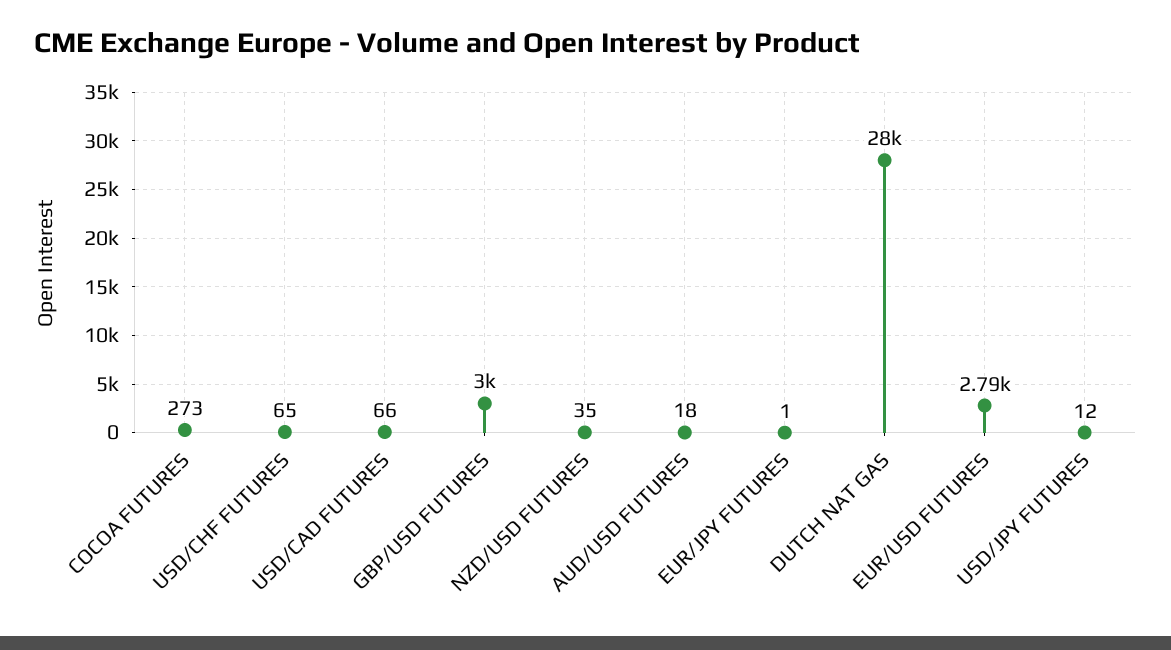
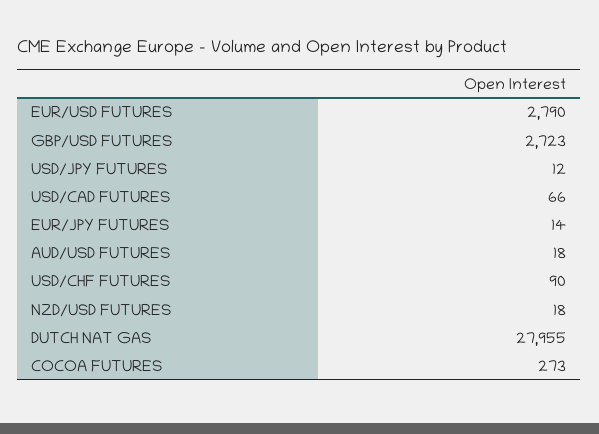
  {
    "COCOA FUTURES": 273,
-   "USD/CHF FUTURES": 65,
+   "USD/CHF FUTURES": 90,
    "USD/CAD FUTURES": 66,
-   "GBP/USD FUTURES": 3000,
+   "GBP/USD FUTURES": 2723,
-   "NZD/USD FUTURES": 35,
+   "NZD/USD FUTURES": 18,
    "AUD/USD FUTURES": 18,
-   "EUR/JPY FUTURES": 1,
+   "EUR/JPY FUTURES": 14,
    "DUTCH NAT GAS": 27955,
    "EUR/USD FUTURES": 2790,
    "USD/JPY FUTURES": 12
  }

